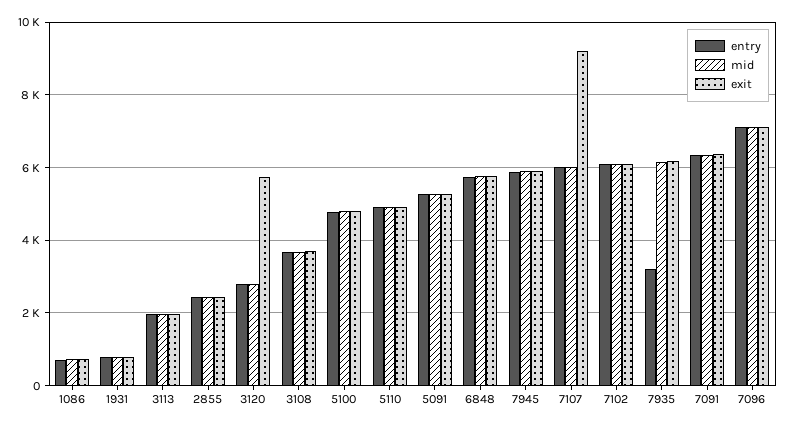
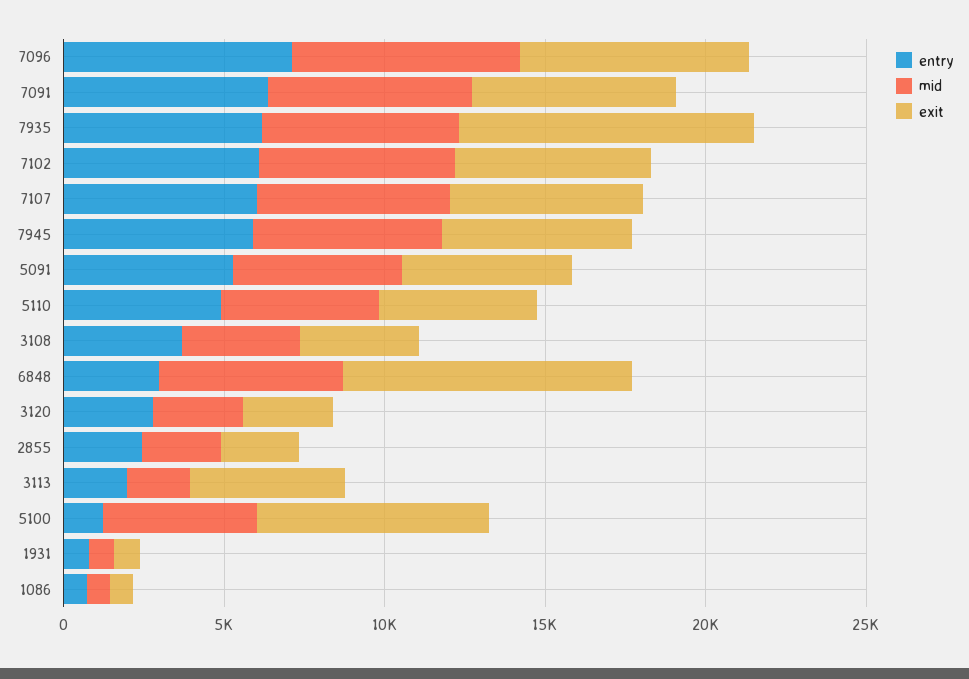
  {
    "entry": {
      "1086": 800,
      "1931": 800,
      "3113": 2000,
      "2855": 2400,
      "3120": 2800,
      "3108": 3600,
-     "5100": 4800,
+     "5100": 1000,
      "5110": 5000,
      "5091": 5200,
-     "6848": 5800,
+     "6848": 3000,
      "7945": 5800,
      "7107": 6000,
      "7102": 6000,
-     "7935": 3200,
+     "7935": 6000,
      "7091": 6400,
      "7096": 7200
    },
    "mid": {
      "1086": 800,
      "1931": 800,
      "3113": 2000,
      "2855": 2400,
      "3120": 2800,
      "3108": 3600,
      "5100": 4800,
      "5110": 5000,
      "5091": 5200,
      "6848": 5800,
      "7945": 5800,
      "7107": 6000,
      "7102": 6200,
      "7935": 6200,
      "7091": 6400,
      "7096": 7200
    },
    "exit": {
      "1086": 800,
      "1931": 800,
-     "3113": 2000,
+     "3113": 5000,
      "2855": 2400,
-     "3120": 5800,
+     "3120": 3000,
      "3108": 3600,
-     "5100": 4800,
+     "5100": 7000,
      "5110": 5000,
      "5091": 5200,
-     "6848": 5800,
+     "6848": 9000,
      "7945": 6000,
-     "7107": 9200,
+     "7107": 6000,
      "7102": 6200,
-     "7935": 6200,
+     "7935": 9000,
      "7091": 6400,
      "7096": 7200
    }
  }

